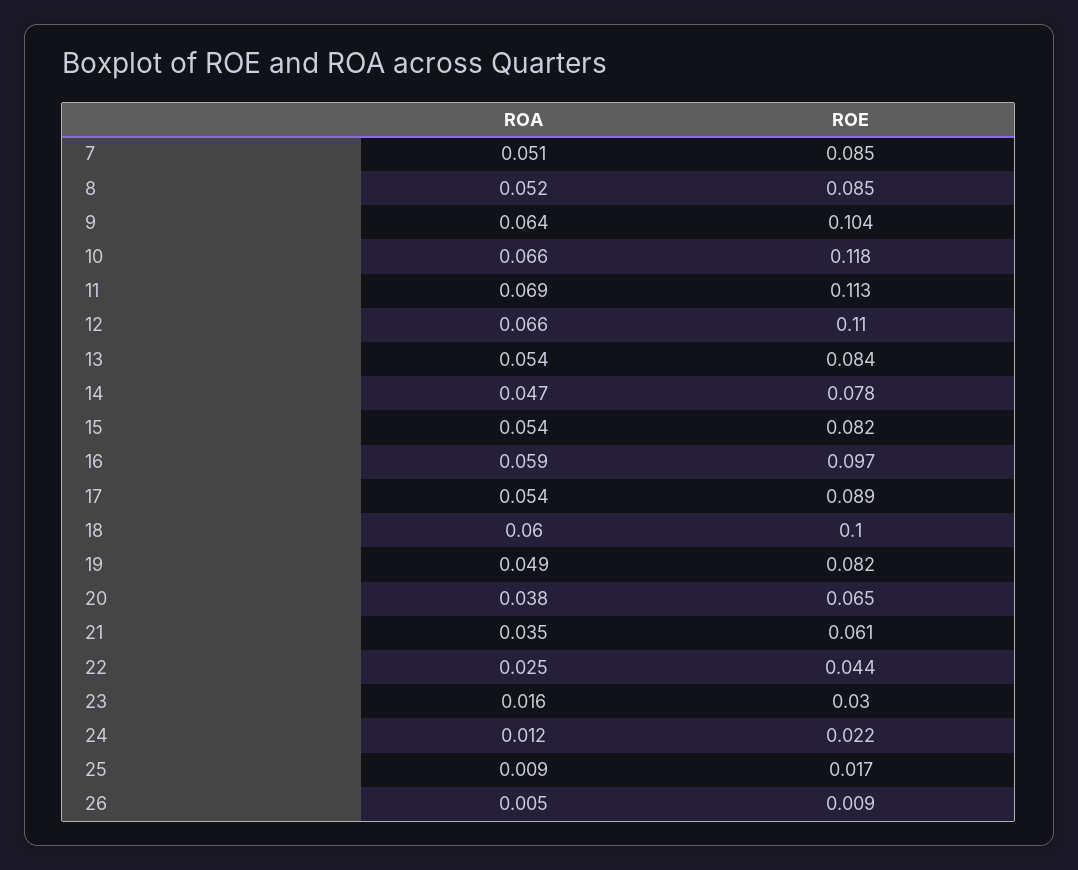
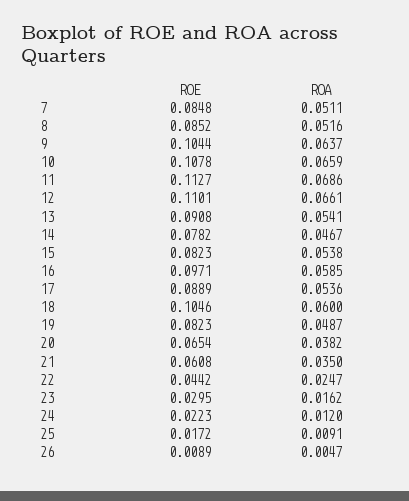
  {
    "ROA": {
      "7": 0.0511,
      "8": 0.0516,
      "9": 0.0637,
      "10": 0.0659,
      "11": 0.0686,
      "12": 0.0661,
      "13": 0.0541,
      "14": 0.0467,
      "15": 0.0538,
      "16": 0.0585,
      "17": 0.0536,
      "18": 0.06,
      "19": 0.0487,
      "20": 0.0382,
      "21": 0.035,
      "22": 0.0247,
      "23": 0.0162,
      "24": 0.012,
      "25": 0.0091,
      "26": 0.0047
    },
    "ROE": {
      "7": 0.0848,
      "8": 0.0852,
      "9": 0.1044,
-     "10": 0.118,
+     "10": 0.1078,
      "11": 0.1127,
      "12": 0.1101,
-     "13": 0.084,
+     "13": 0.0908,
      "14": 0.0782,
      "15": 0.0823,
      "16": 0.0971,
      "17": 0.0889,
-     "18": 0.1,
+     "18": 0.1046,
      "19": 0.0823,
      "20": 0.0654,
      "21": 0.0608,
      "22": 0.0442,
      "23": 0.0295,
      "24": 0.0223,
      "25": 0.0172,
      "26": 0.0089
    }
  }

